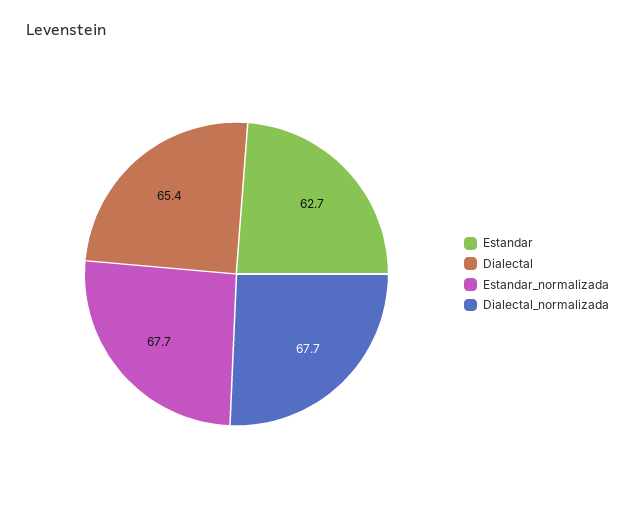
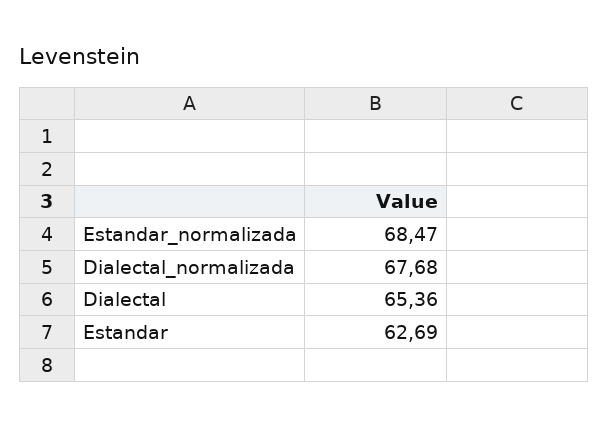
  {
    "Estandar": 62.69,
    "Dialectal": 65.36,
-   "Estandar_normalizada": 67.7,
+   "Estandar_normalizada": 68.47,
    "Dialectal_normalizada": 67.68
  }

